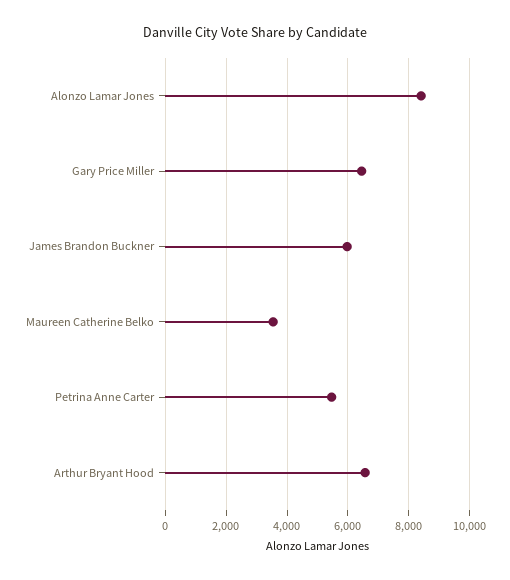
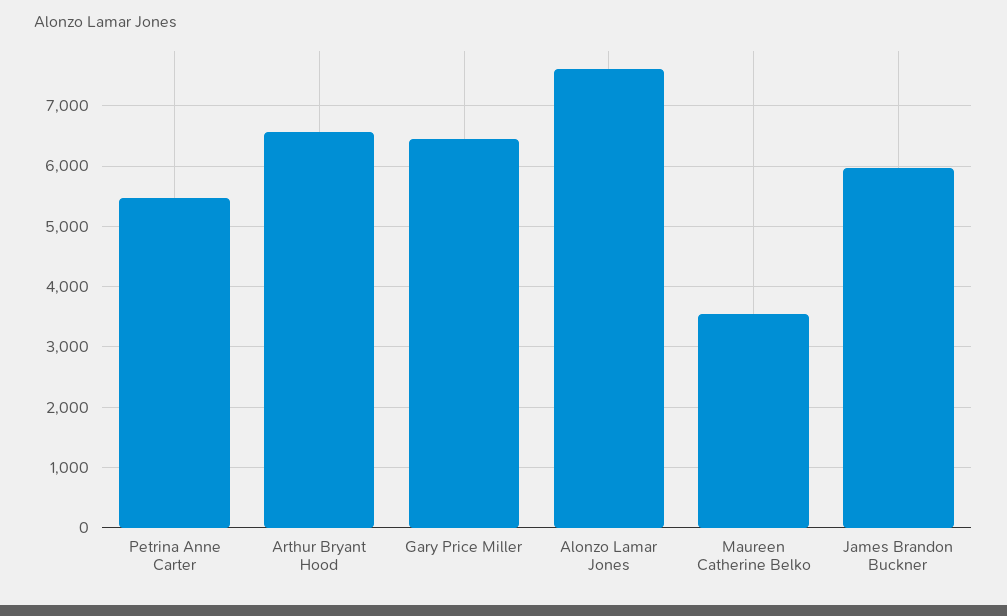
  {
-   "Alonzo Lamar Jones": 8400,
+   "Alonzo Lamar Jones": 7600,
    "Gary Price Miller": 6400,
    "James Brandon Buckner": 6000,
    "Maureen Catherine Belko": 3500,
    "Petrina Anne Carter": 5500,
    "Arthur Bryant Hood": 6600
  }

